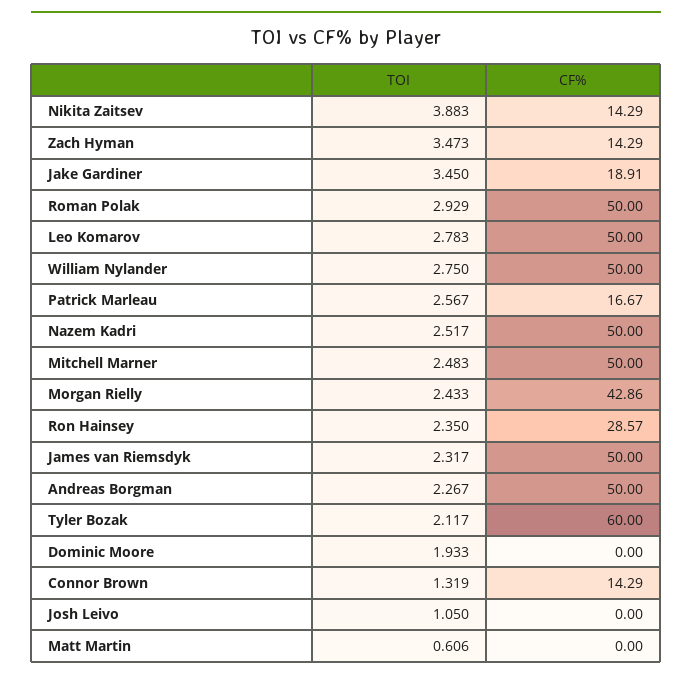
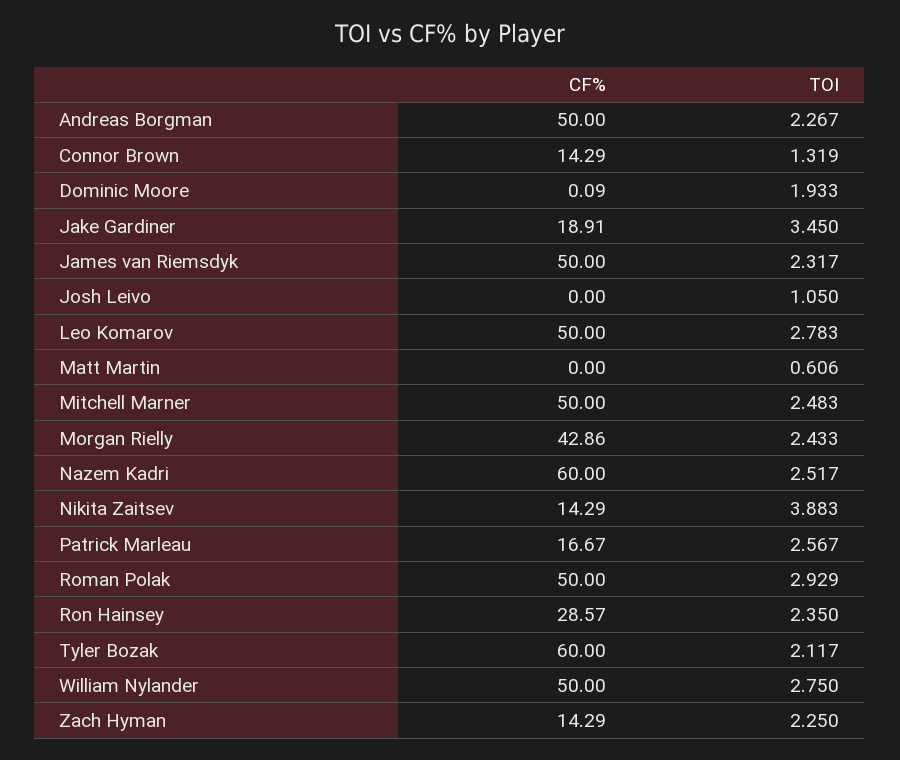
  {
    "TOI": {
      "Nikita Zaitsev": 3.883,
-     "Zach Hyman": 3.473,
+     "Zach Hyman": 2.25,
      "Jake Gardiner": 3.45,
      "Roman Polak": 2.929,
      "Leo Komarov": 2.783,
      "William Nylander": 2.75,
      "Patrick Marleau": 2.567,
      "Nazem Kadri": 2.517,
      "Mitchell Marner": 2.483,
      "Morgan Rielly": 2.433,
      "Ron Hainsey": 2.35,
      "James van Riemsdyk": 2.317,
      "Andreas Borgman": 2.267,
      "Tyler Bozak": 2.117,
      "Dominic Moore": 1.933,
      "Connor Brown": 1.319,
      "Josh Leivo": 1.05,
      "Matt Martin": 0.606
    },
    "CF%": {
      "Nikita Zaitsev": 14.29,
      "Zach Hyman": 14.29,
      "Jake Gardiner": 18.91,
      "Roman Polak": 50,
      "Leo Komarov": 50,
      "William Nylander": 50,
      "Patrick Marleau": 16.67,
-     "Nazem Kadri": 50,
+     "Nazem Kadri": 60,
      "Mitchell Marner": 50,
      "Morgan Rielly": 42.86,
      "Ron Hainsey": 28.57,
      "James van Riemsdyk": 50,
      "Andreas Borgman": 50,
      "Tyler Bozak": 60,
-     "Dominic Moore": 0,
+     "Dominic Moore": 0.09,
      "Connor Brown": 14.29,
      "Josh Leivo": 0,
      "Matt Martin": 0
    }
  }

